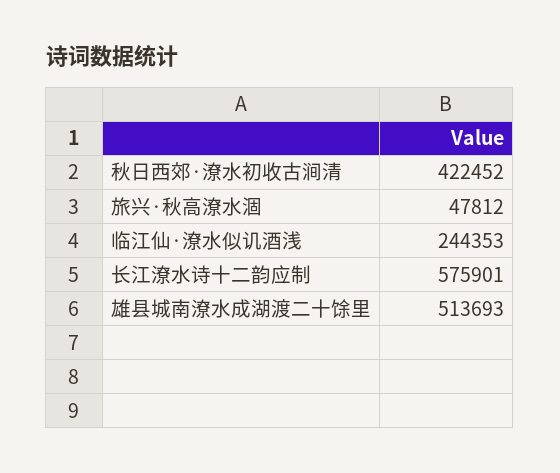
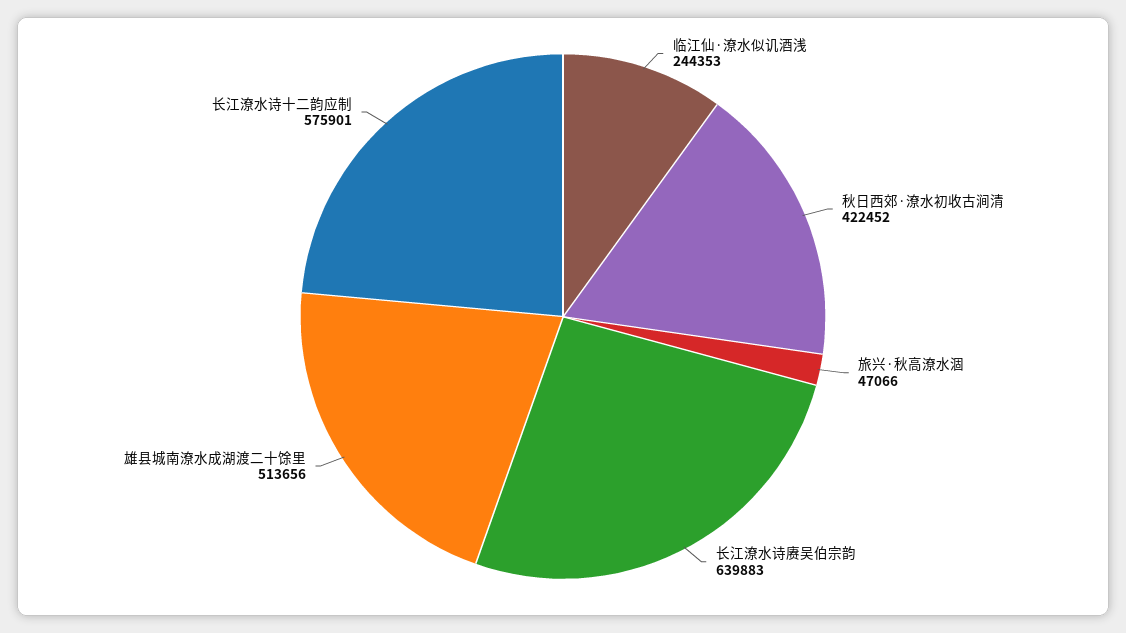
  {
    "秋日西郊·潦水初收古涧清": 422452,
-   "旅兴·秋高潦水涸": 47812,
+   "旅兴·秋高潦水涸": 47066,
    "临江仙·潦水似讥酒浅": 244353,
    "长江潦水诗十二韵应制": 575901,
-   "雄县城南潦水成湖渡二十馀里": 513693
+   "雄县城南潦水成湖渡二十馀里": 513656,
+   "长江潦水诗赓吴伯宗韵": 639883
  }

